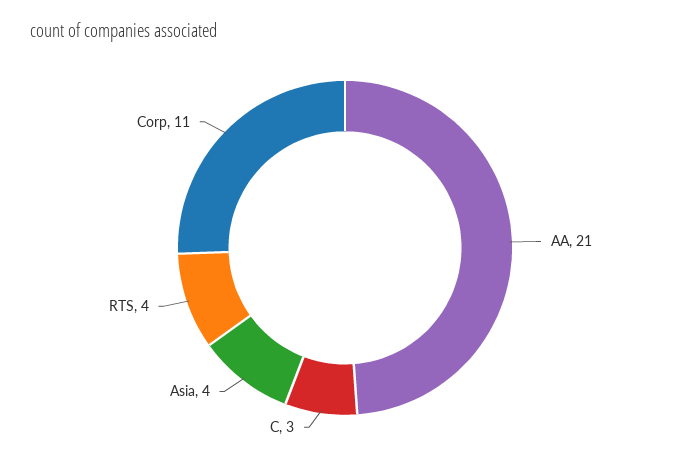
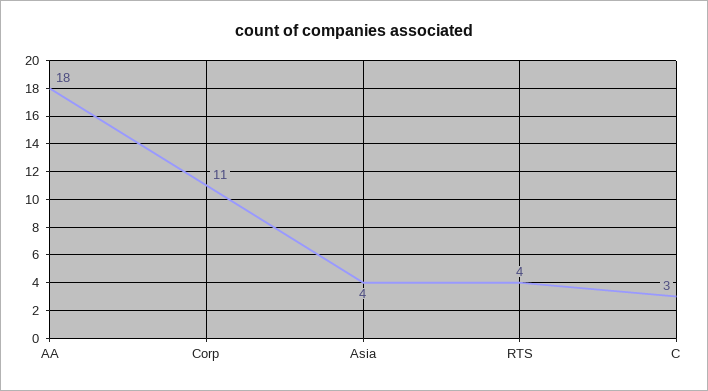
  {
-   "AA": 21,
+   "AA": 18,
    "C": 3,
    "Asia": 4,
    "RTS": 4,
    "Corp": 11
  }

